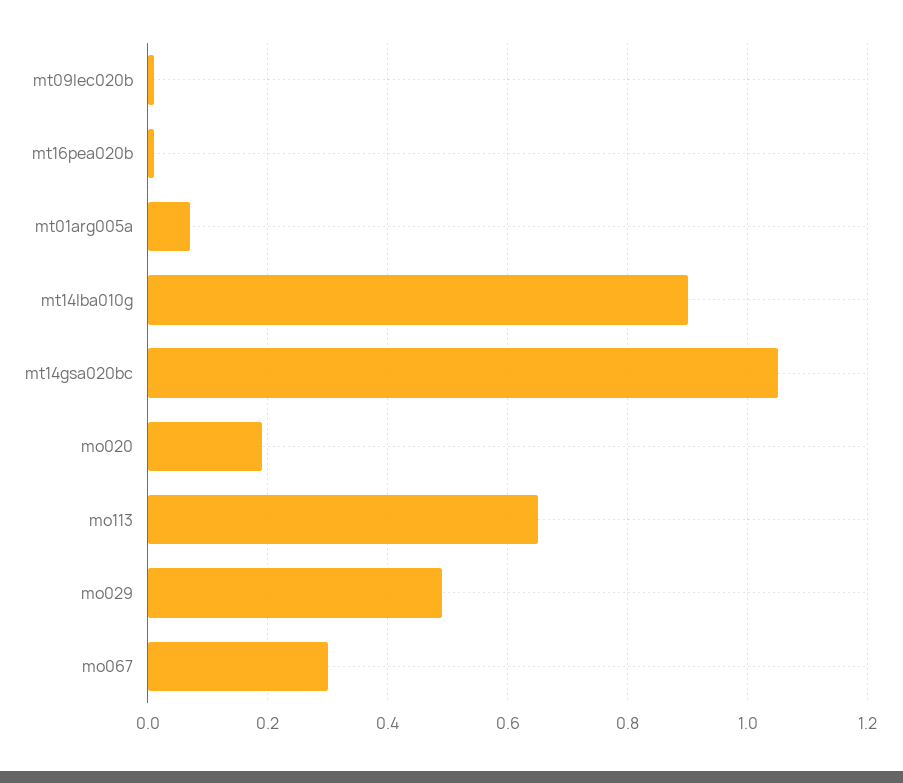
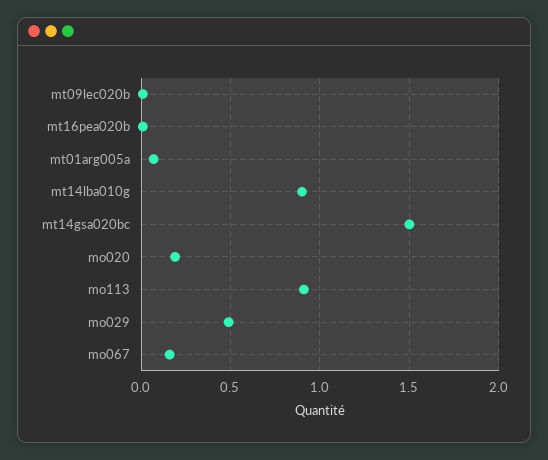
  {
    "mt09lec020b": 0,
    "mt16pea020b": 0,
    "mt01arg005a": 0.05,
    "mt14lba010g": 0.9,
-   "mt14gsa020bc": 1.05,
+   "mt14gsa020bc": 1.5,
    "mo020": 0.2,
-   "mo113": 0.65,
+   "mo113": 0.9,
    "mo029": 0.5,
-   "mo067": 0.3
+   "mo067": 0.15
  }

